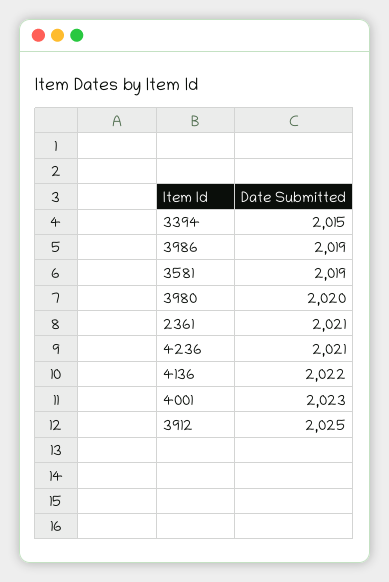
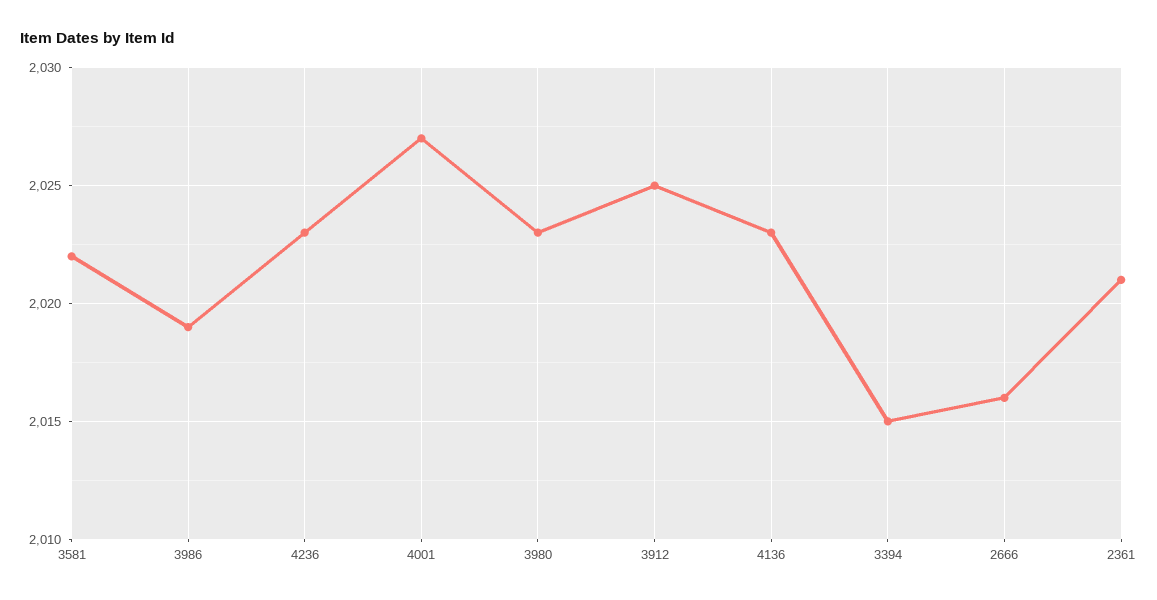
  {
    "3394": 2015,
    "3986": 2019,
-   "3581": 2019,
+   "3581": 2022,
-   "3980": 2020,
+   "3980": 2023,
    "2361": 2021,
-   "4236": 2021,
+   "4236": 2023,
-   "4136": 2022,
+   "4136": 2023,
-   "4001": 2023,
+   "4001": 2027,
-   "3912": 2025
+   "3912": 2025,
+   "2666": 2016
  }

